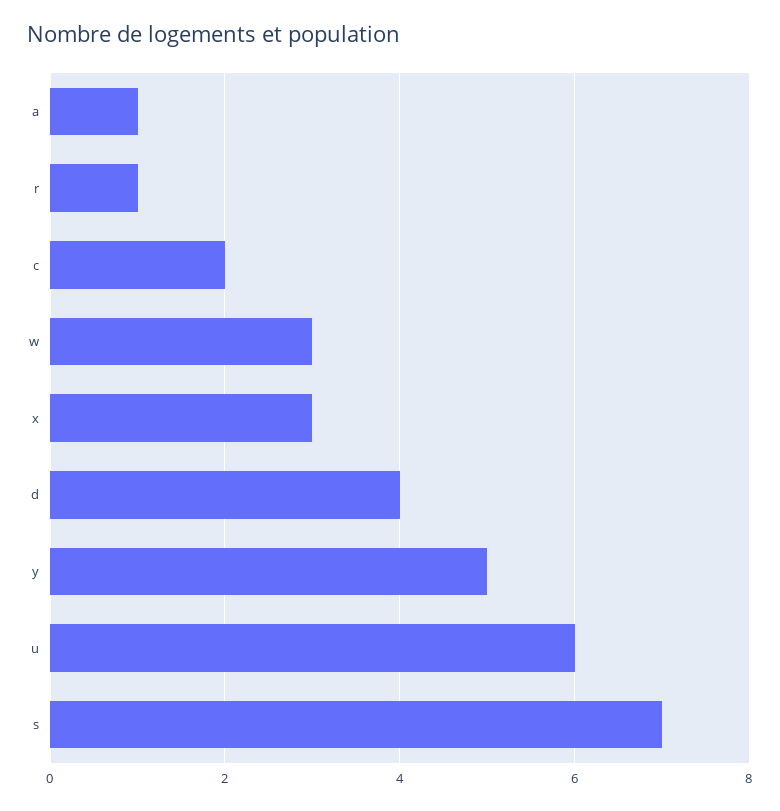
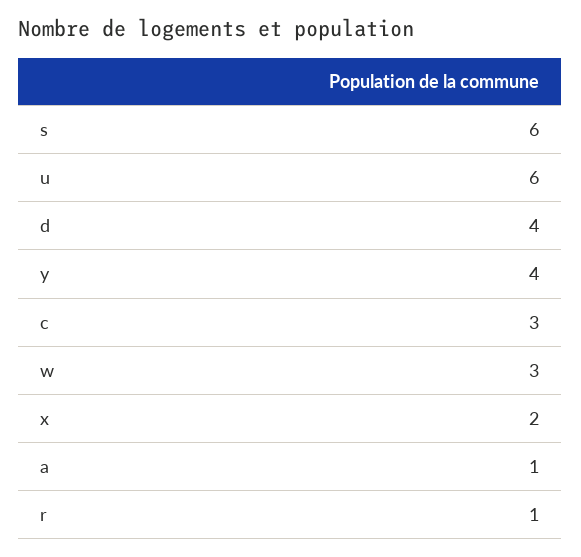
  {
    "a": 1,
    "r": 1,
-   "c": 2,
+   "c": 3,
    "w": 3,
-   "x": 3,
+   "x": 2,
    "d": 4,
-   "y": 5,
+   "y": 4,
    "u": 6,
-   "s": 7
+   "s": 6
  }

